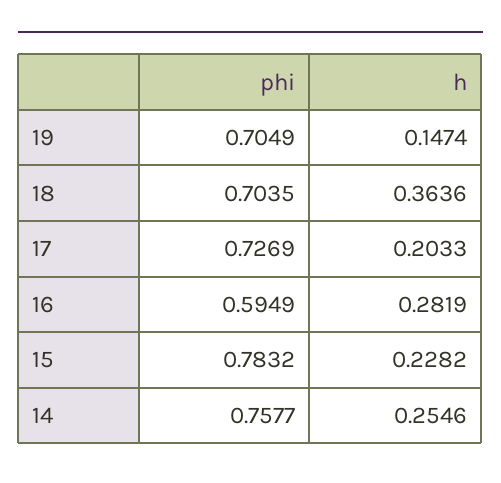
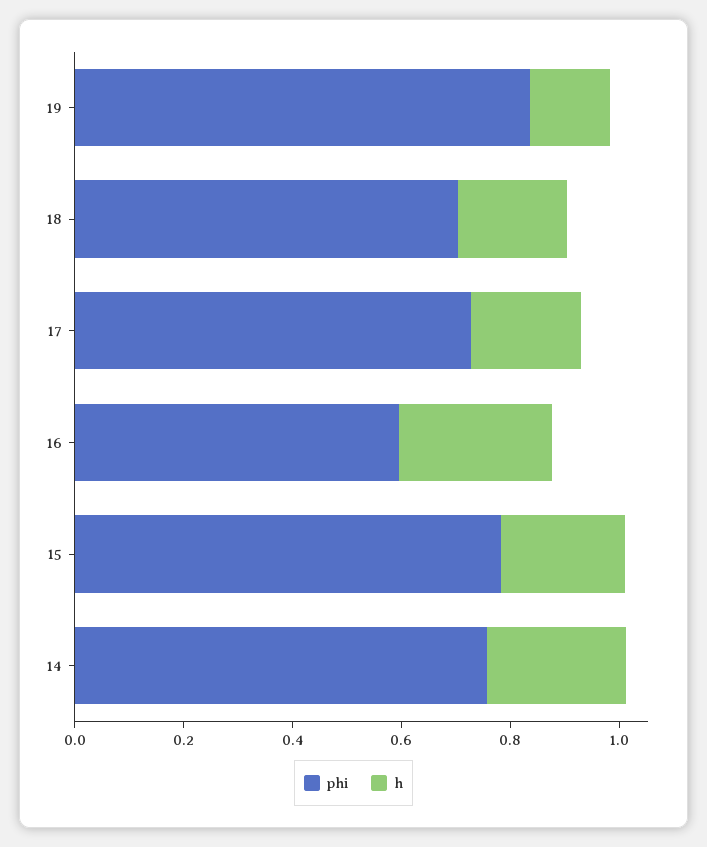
  {
    "phi": {
-     "19": 0.7049,
+     "19": 0.85,
      "18": 0.7035,
      "17": 0.7269,
      "16": 0.5949,
      "15": 0.7832,
      "14": 0.7577
    },
    "h": {
      "19": 0.1474,
-     "18": 0.3636,
+     "18": 0.2,
      "17": 0.2033,
      "16": 0.2819,
      "15": 0.2282,
      "14": 0.2546
    }
  }

